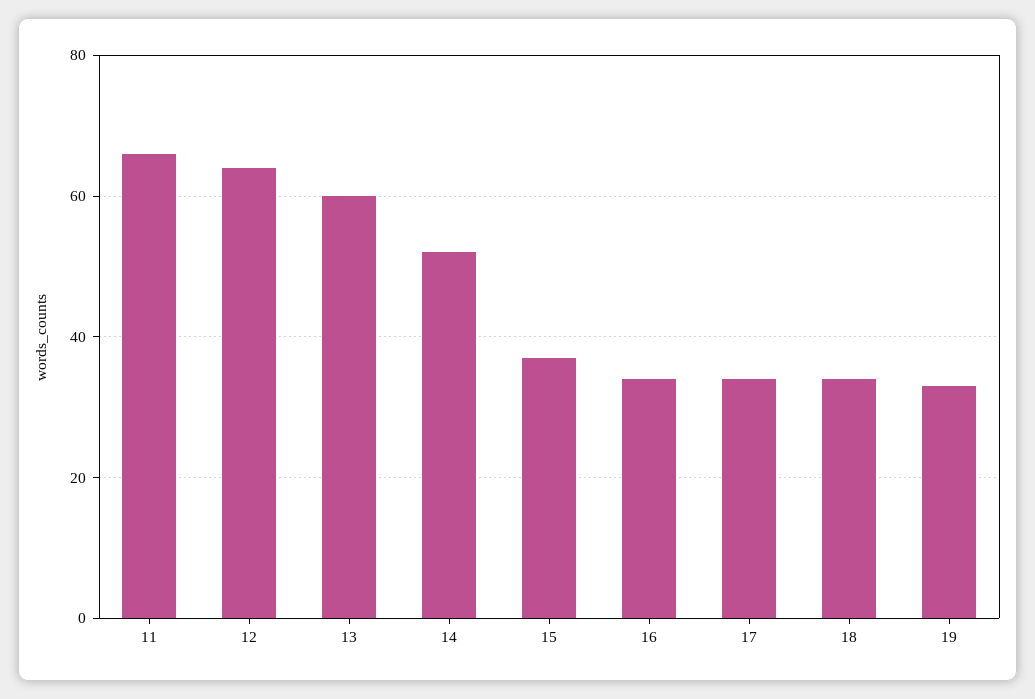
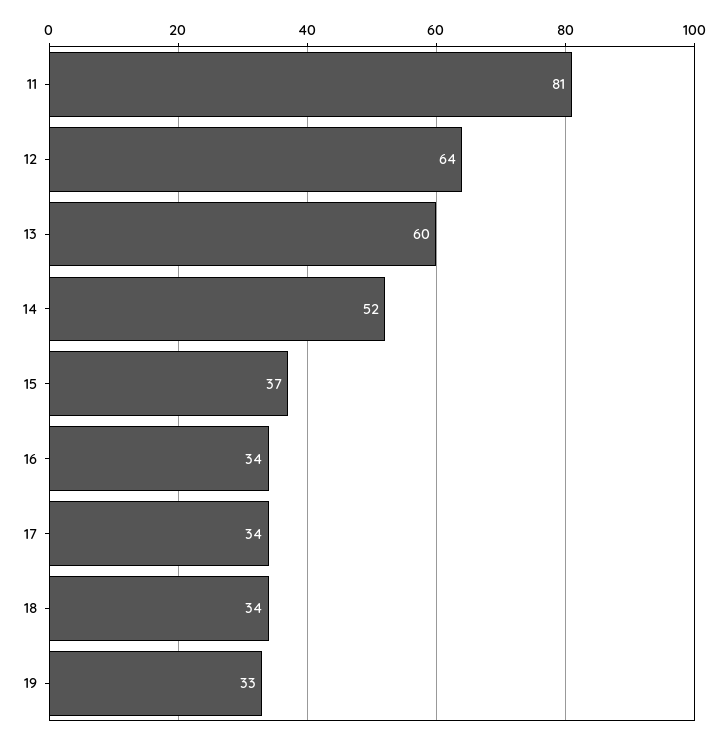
  {
-   "11": 65,
+   "11": 81,
    "12": 64,
    "13": 60,
    "14": 52,
    "15": 37,
    "16": 34,
    "17": 34,
    "18": 34,
    "19": 33
  }

